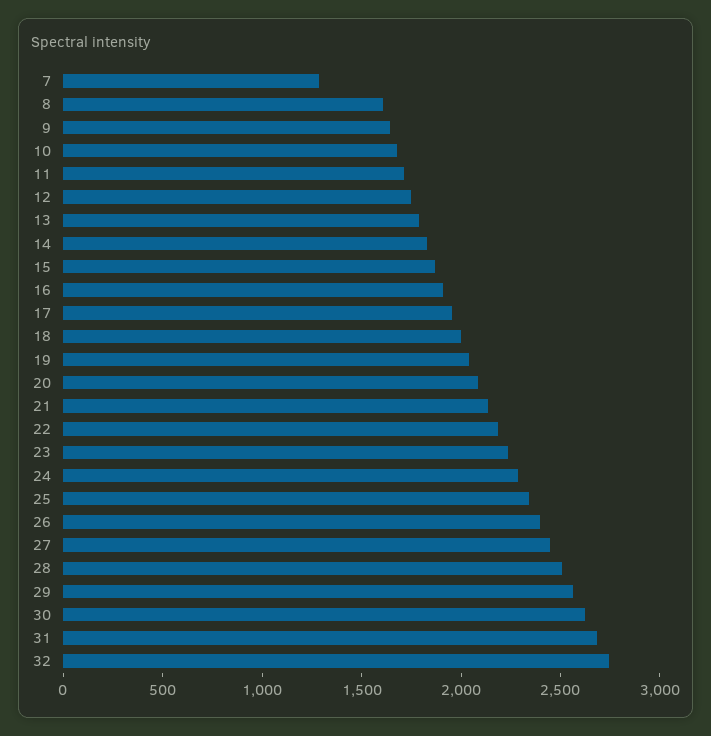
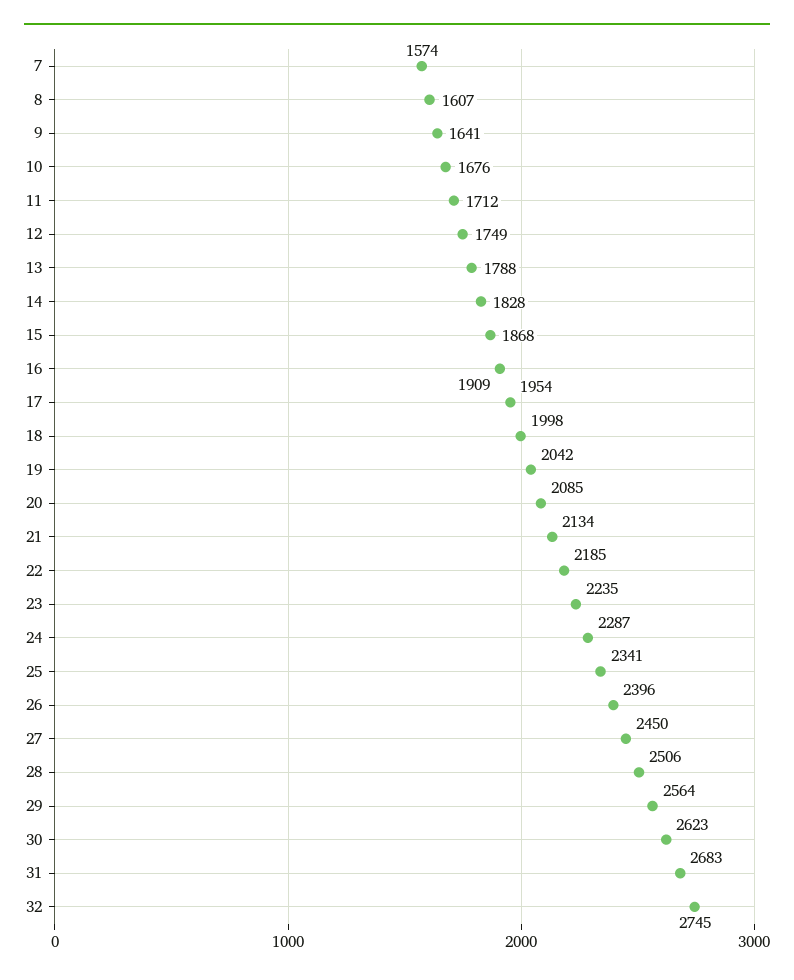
  {
-   "7": 1300,
+   "7": 1574,
    "8": 1607,
    "9": 1641,
    "10": 1676,
    "11": 1712,
    "12": 1749,
    "13": 1788,
    "14": 1828,
    "15": 1868,
    "16": 1909,
    "17": 1954,
    "18": 1998,
    "19": 2042,
    "20": 2085,
    "21": 2134,
    "22": 2185,
    "23": 2235,
    "24": 2287,
    "25": 2341,
    "26": 2396,
    "27": 2450,
    "28": 2506,
    "29": 2564,
    "30": 2623,
    "31": 2683,
    "32": 2745
  }

